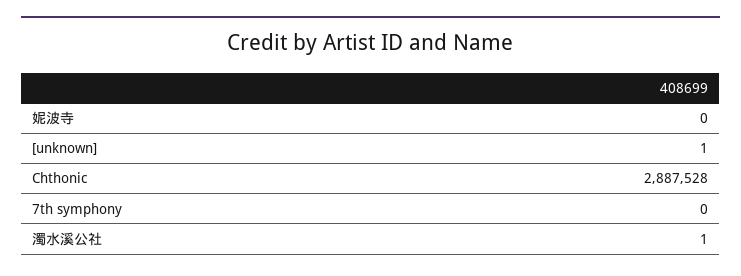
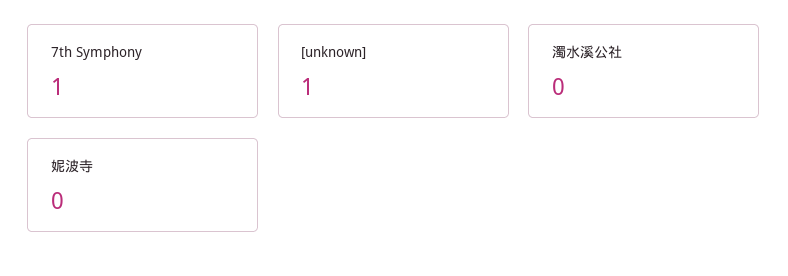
  {
    "妮波寺": 0,
    "[unknown]": 1,
-   "Chthonic": 2887528,
-   "7th symphony": 0,
+   "7th symphony": 1,
-   "濁水溪公社": 1
+   "濁水溪公社": 0
  }

